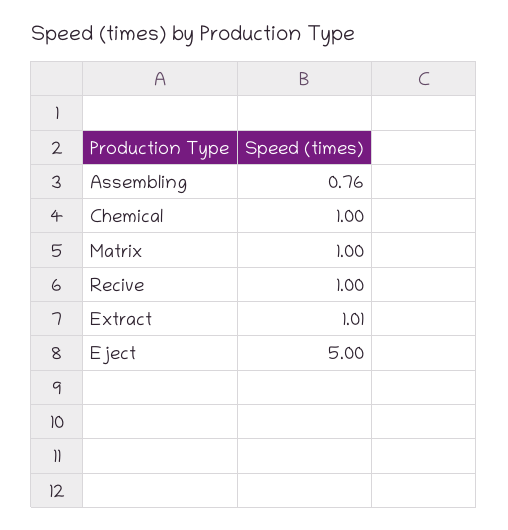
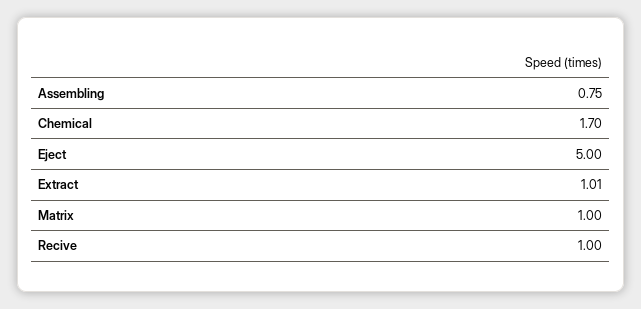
  {
-   "Assembling": 0.76,
+   "Assembling": 0.75,
-   "Chemical": 1,
+   "Chemical": 1.7,
    "Matrix": 1,
    "Recive": 1,
    "Extract": 1.01,
    "Eject": 5
  }

